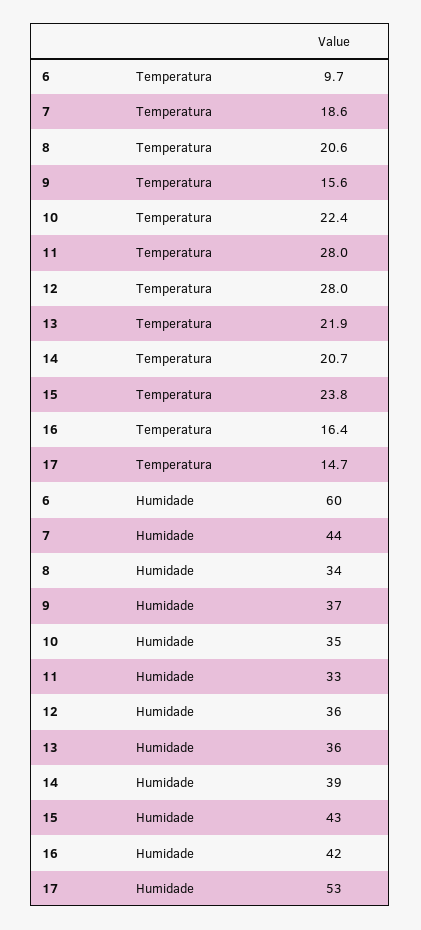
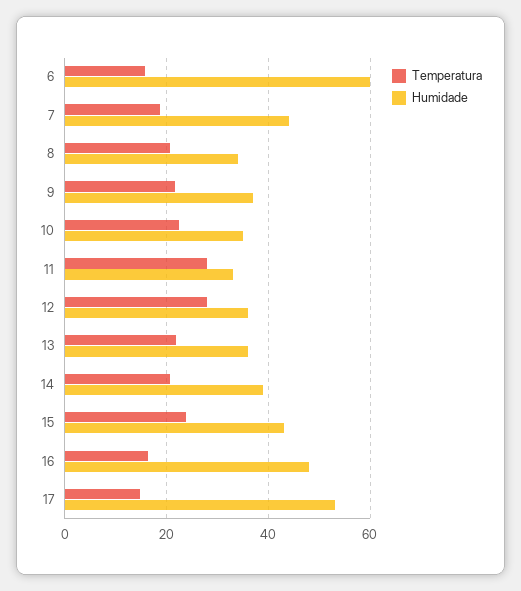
  {
    "Temperatura": {
-     "6": 9.7,
+     "6": 16,
      "7": 18.6,
      "8": 20.6,
-     "9": 15.6,
+     "9": 22,
      "10": 22.4,
      "11": 28,
      "12": 28,
      "13": 21.9,
      "14": 20.7,
      "15": 23.8,
      "16": 16.4,
      "17": 14.7
    },
    "Humidade": {
      "6": 60,
      "7": 44,
      "8": 34,
      "9": 37,
      "10": 35,
      "11": 33,
      "12": 36,
      "13": 36,
      "14": 39,
      "15": 43,
-     "16": 42,
+     "16": 48,
      "17": 53
    }
  }

